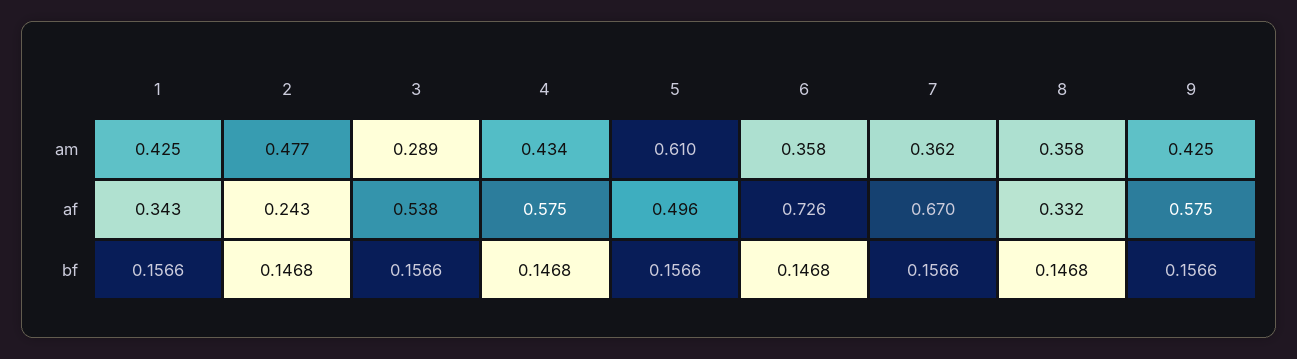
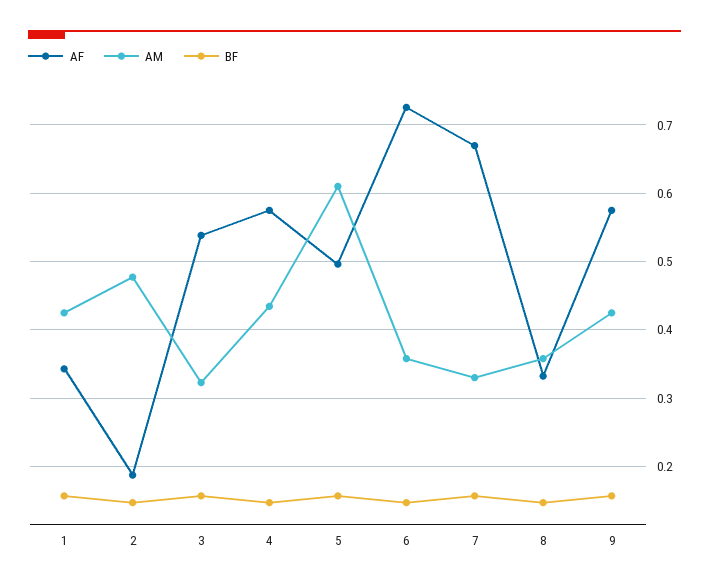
  {
    "am": {
      "1": 0.425,
      "2": 0.477,
-     "3": 0.289,
+     "3": 0.32,
      "4": 0.434,
      "5": 0.61,
      "6": 0.358,
-     "7": 0.362,
+     "7": 0.33,
      "8": 0.358,
      "9": 0.425
    },
    "af": {
      "1": 0.343,
-     "2": 0.243,
+     "2": 0.19,
      "3": 0.538,
      "4": 0.575,
      "5": 0.496,
      "6": 0.726,
      "7": 0.67,
      "8": 0.332,
      "9": 0.575
    },
    "bf": {
      "1": 0.1566,
      "2": 0.1468,
      "3": 0.1566,
      "4": 0.1468,
      "5": 0.1566,
      "6": 0.1468,
      "7": 0.1566,
      "8": 0.1468,
      "9": 0.1566
    }
  }

